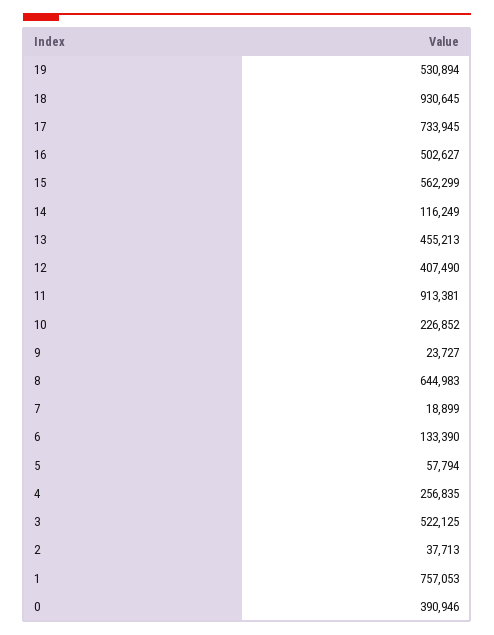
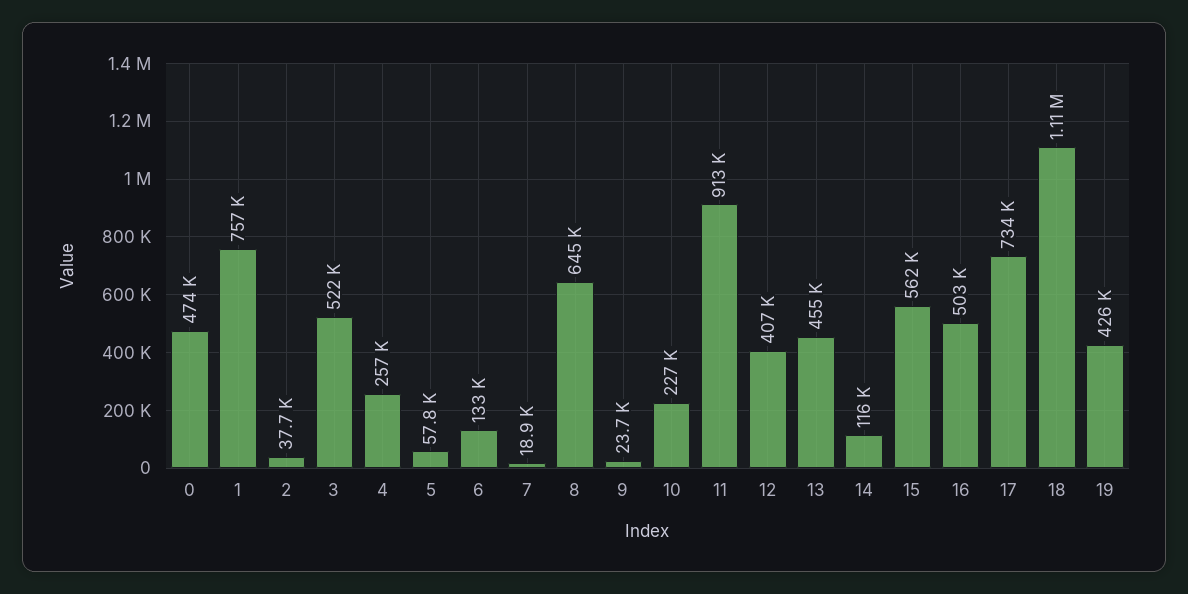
  {
-   "19": 530894,
+   "19": 426000,
-   "18": 930645,
+   "18": 1110000,
    "17": 733945,
    "16": 502627,
    "15": 562299,
    "14": 116249,
    "13": 455213,
    "12": 407490,
    "11": 913381,
    "10": 226852,
    "9": 23727,
    "8": 644983,
    "7": 18899,
    "6": 133390,
    "5": 57794,
    "4": 256835,
    "3": 522125,
    "2": 37713,
    "1": 757053,
-   "0": 390946
+   "0": 474000
  }

